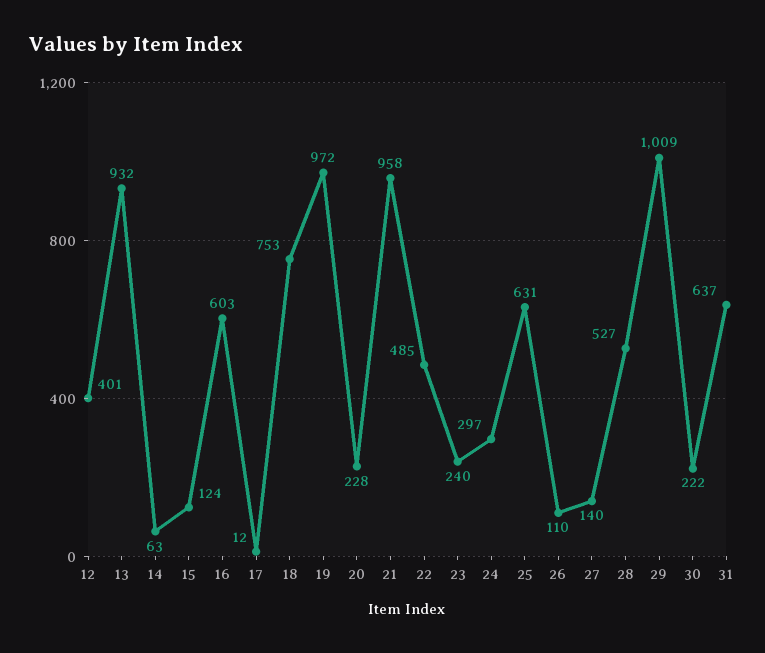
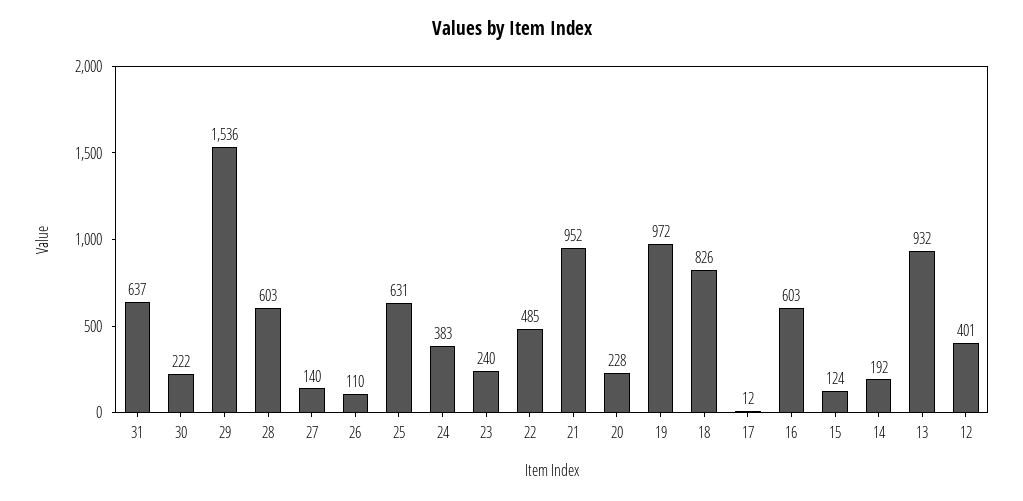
  {
    "12": 401,
    "13": 932,
-   "14": 63,
+   "14": 192,
    "15": 124,
    "16": 603,
    "17": 12,
-   "18": 753,
+   "18": 826,
    "19": 972,
    "20": 228,
-   "21": 958,
+   "21": 952,
    "22": 485,
    "23": 240,
-   "24": 297,
+   "24": 383,
    "25": 631,
    "26": 110,
    "27": 140,
-   "28": 527,
+   "28": 603,
-   "29": 1009,
+   "29": 1536,
    "30": 222,
    "31": 637
  }

